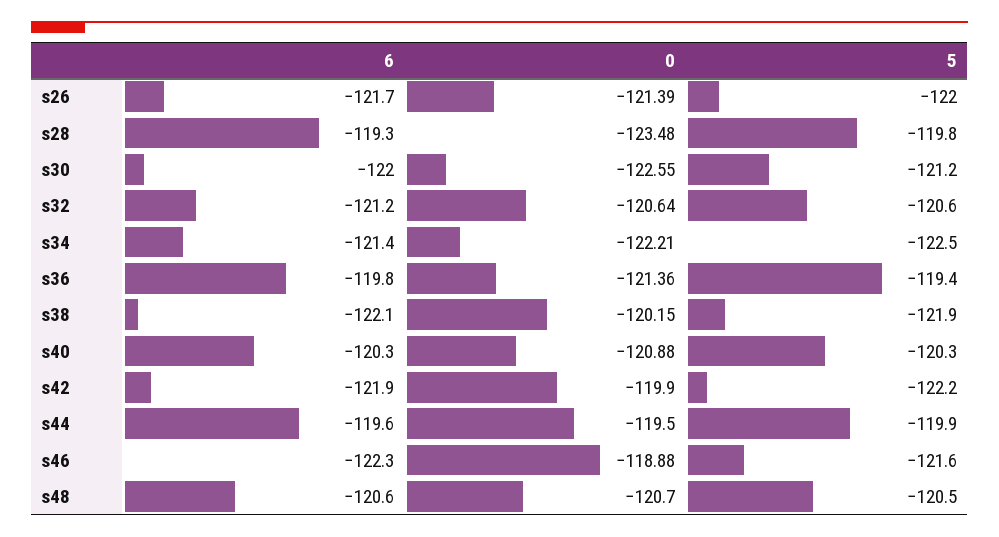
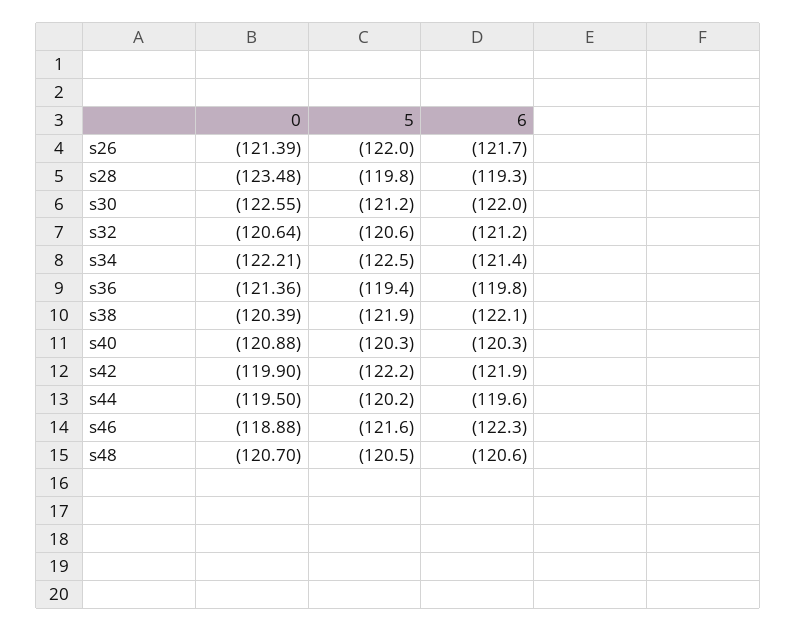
  {
    "6": {
      "s26": -121.7,
      "s28": -119.3,
      "s30": -122,
      "s32": -121.2,
      "s34": -121.4,
      "s36": -119.8,
      "s38": -122.1,
      "s40": -120.3,
      "s42": -121.9,
      "s44": -119.6,
      "s46": -122.3,
      "s48": -120.6
    },
    "0": {
      "s26": -121.39,
      "s28": -123.48,
      "s30": -122.55,
      "s32": -120.64,
      "s34": -122.21,
      "s36": -121.36,
-     "s38": -120.15,
+     "s38": -120.39,
      "s40": -120.88,
      "s42": -119.9,
      "s44": -119.5,
      "s46": -118.88,
      "s48": -120.7
    },
    "5": {
      "s26": -122,
      "s28": -119.8,
      "s30": -121.2,
      "s32": -120.6,
      "s34": -122.5,
      "s36": -119.4,
      "s38": -121.9,
      "s40": -120.3,
      "s42": -122.2,
-     "s44": -119.9,
+     "s44": -120.2,
      "s46": -121.6,
      "s48": -120.5
    }
  }

